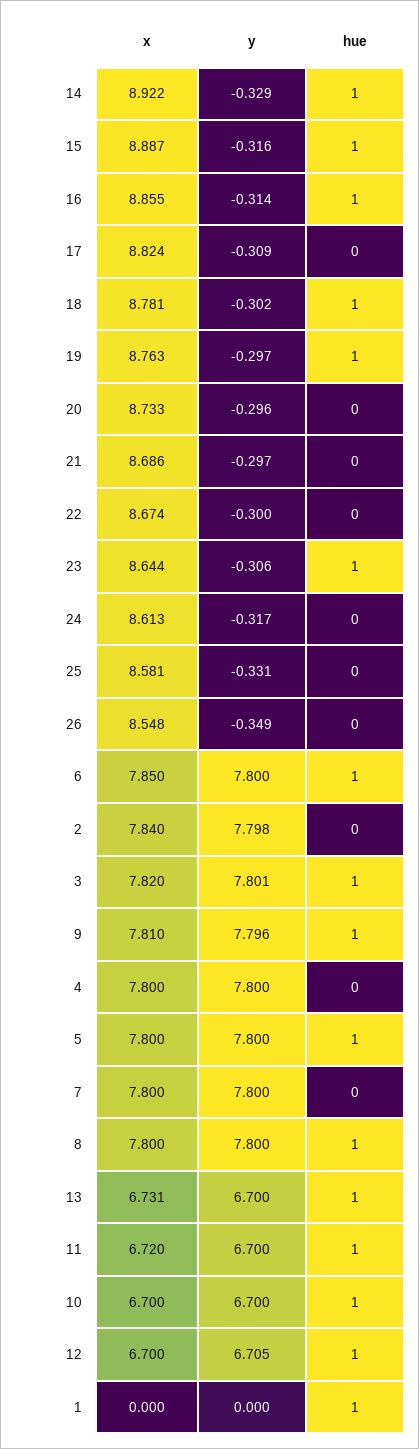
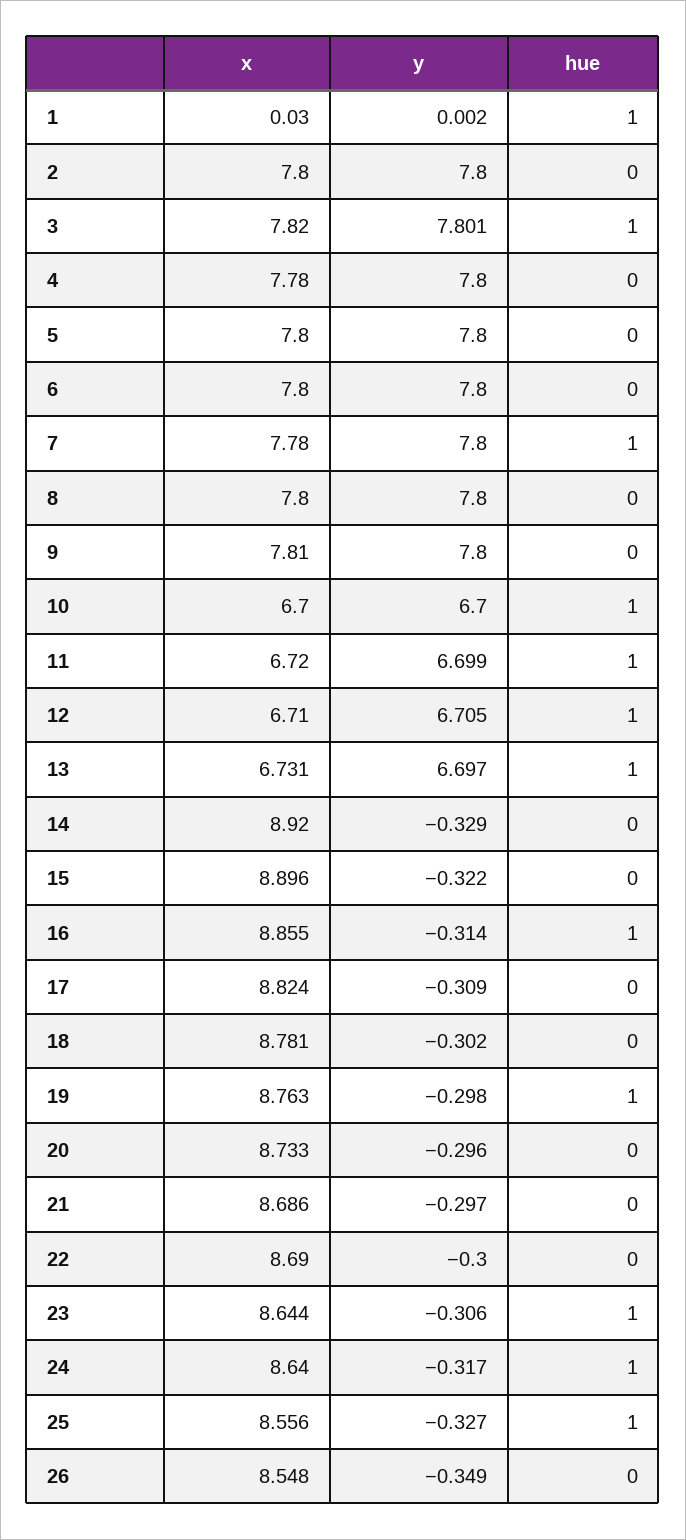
  {
    "x": {
-     "14": 8.922,
+     "14": 8.92,
-     "15": 8.887,
+     "15": 8.896,
      "16": 8.855,
      "17": 8.824,
      "18": 8.781,
      "19": 8.763,
      "20": 8.733,
      "21": 8.686,
-     "22": 8.674,
+     "22": 8.69,
      "23": 8.644,
-     "24": 8.613,
+     "24": 8.64,
-     "25": 8.581,
+     "25": 8.556,
      "26": 8.548,
-     "6": 7.85,
+     "6": 7.8,
-     "2": 7.84,
+     "2": 7.8,
      "3": 7.82,
      "9": 7.81,
-     "4": 7.8,
+     "4": 7.78,
      "5": 7.8,
-     "7": 7.8,
+     "7": 7.78,
      "8": 7.8,
      "13": 6.731,
      "11": 6.72,
      "10": 6.7,
-     "12": 6.7,
+     "12": 6.71,
-     "1": 0
+     "1": 0.03
    },
    "y": {
      "14": -0.329,
-     "15": -0.316,
+     "15": -0.322,
      "16": -0.314,
      "17": -0.309,
      "18": -0.302,
-     "19": -0.297,
+     "19": -0.298,
      "20": -0.296,
      "21": -0.297,
      "22": -0.3,
      "23": -0.306,
      "24": -0.317,
-     "25": -0.331,
+     "25": -0.327,
      "26": -0.349,
      "6": 7.8,
-     "2": 7.798,
+     "2": 7.8,
      "3": 7.801,
-     "9": 7.796,
+     "9": 7.8,
      "4": 7.8,
      "5": 7.8,
      "7": 7.8,
      "8": 7.8,
-     "13": 6.7,
+     "13": 6.697,
-     "11": 6.7,
+     "11": 6.699,
      "10": 6.7,
      "12": 6.705,
-     "1": 0
+     "1": 0.002
    },
    "hue": {
-     "14": 1,
+     "14": 0,
-     "15": 1,
+     "15": 0,
      "16": 1,
      "17": 0,
-     "18": 1,
+     "18": 0,
      "19": 1,
      "20": 0,
      "21": 0,
      "22": 0,
      "23": 1,
-     "24": 0,
+     "24": 1,
-     "25": 0,
+     "25": 1,
      "26": 0,
-     "6": 1,
+     "6": 0,
      "2": 0,
      "3": 1,
-     "9": 1,
+     "9": 0,
      "4": 0,
-     "5": 1,
+     "5": 0,
-     "7": 0,
+     "7": 1,
-     "8": 1,
+     "8": 0,
      "13": 1,
      "11": 1,
      "10": 1,
      "12": 1,
      "1": 1
    }
  }

